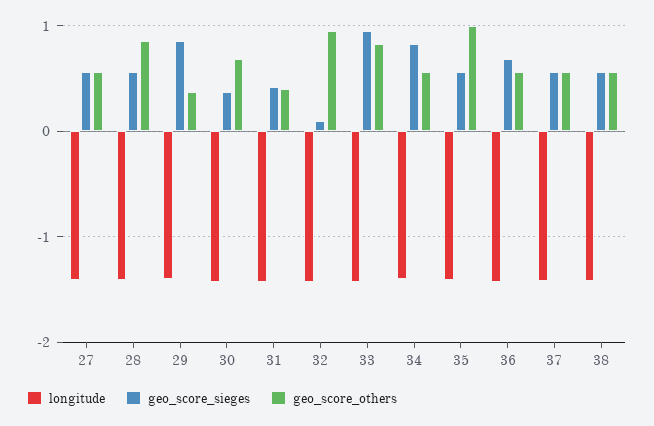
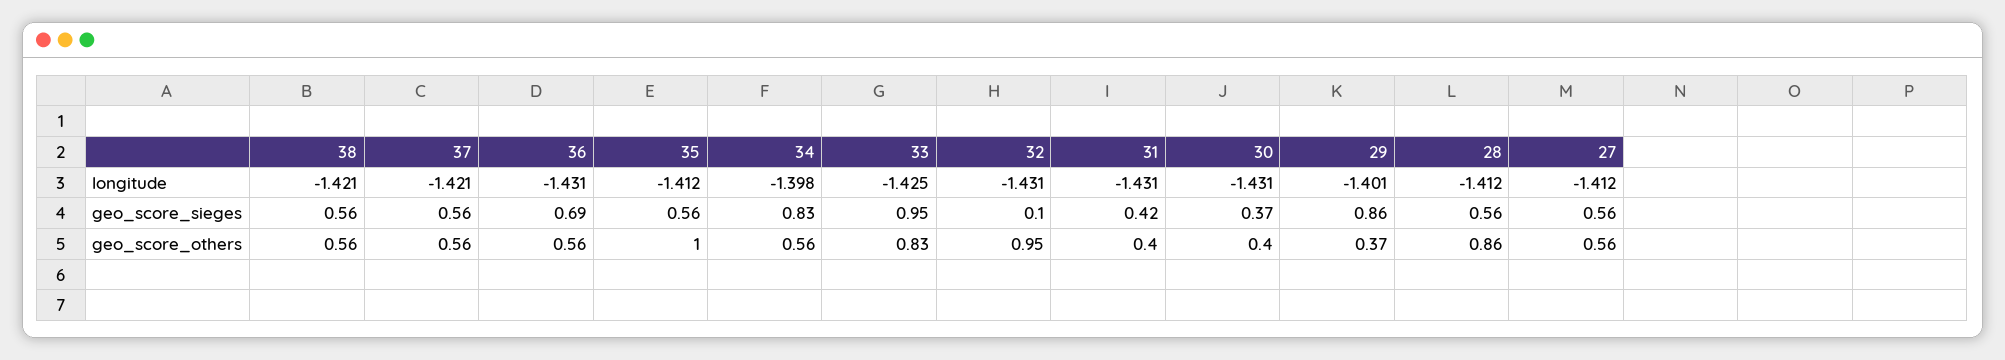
  {
    "longitude": {
      "27": -1.412,
      "28": -1.412,
      "29": -1.401,
      "30": -1.431,
      "31": -1.431,
      "32": -1.431,
      "33": -1.425,
      "34": -1.398,
      "35": -1.412,
      "36": -1.431,
      "37": -1.421,
      "38": -1.421
    },
    "geo_score_sieges": {
      "27": 0.56,
      "28": 0.56,
      "29": 0.86,
      "30": 0.37,
      "31": 0.42,
      "32": 0.1,
      "33": 0.95,
      "34": 0.83,
      "35": 0.56,
      "36": 0.69,
      "37": 0.56,
      "38": 0.56
    },
    "geo_score_others": {
      "27": 0.56,
      "28": 0.86,
      "29": 0.37,
-     "30": 0.7,
+     "30": 0.4,
      "31": 0.4,
      "32": 0.95,
      "33": 0.83,
      "34": 0.56,
      "35": 1,
      "36": 0.56,
      "37": 0.56,
      "38": 0.56
    }
  }

